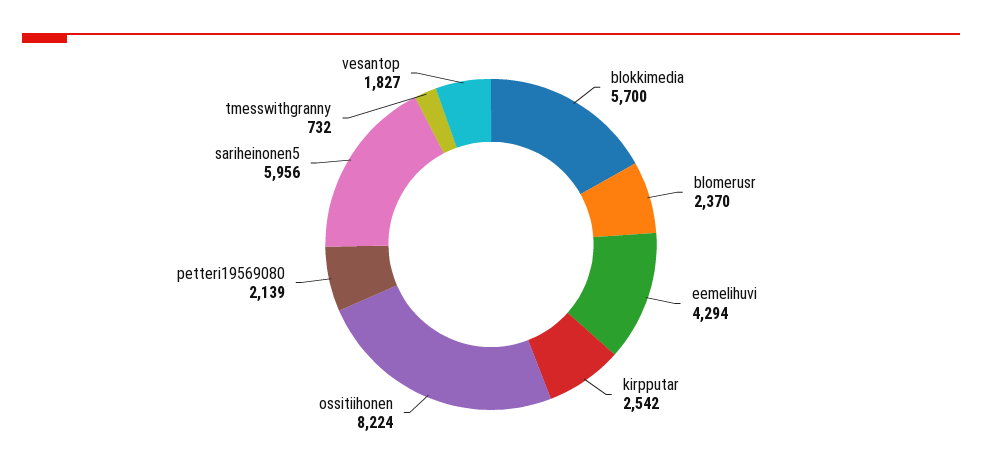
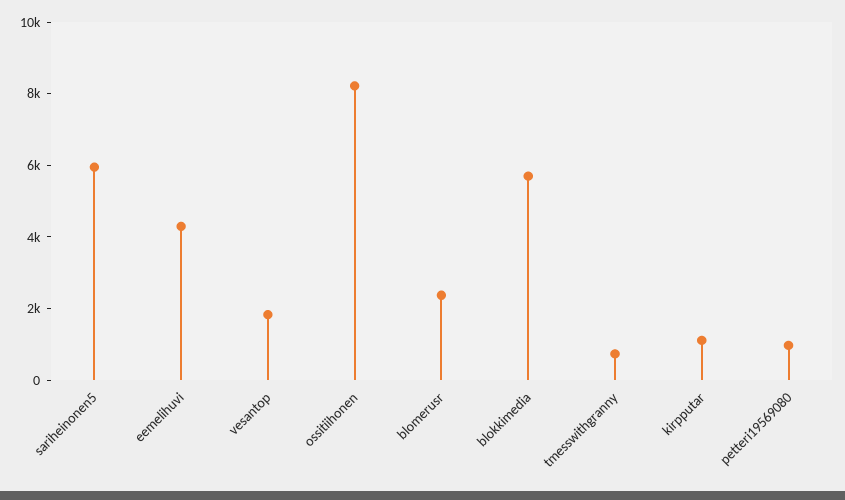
  {
    "blokkimedia": 5700,
    "blomerusr": 2370,
    "eemelihuvi": 4294,
-   "kirpputar": 2542,
+   "kirpputar": 1000,
    "ossitiihonen": 8224,
-   "petteri19569080": 2139,
+   "petteri19569080": 1000,
    "sariheinonen5": 5956,
    "tmesswithgranny": 732,
    "vesantop": 1827
  }

